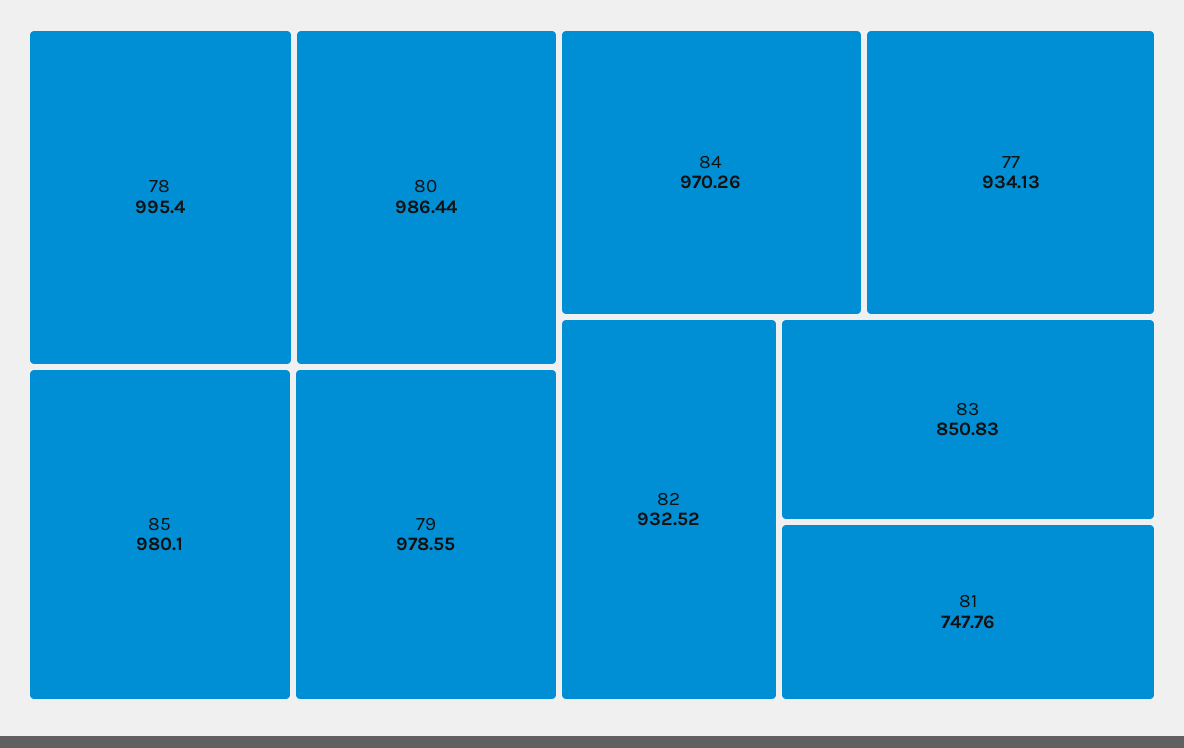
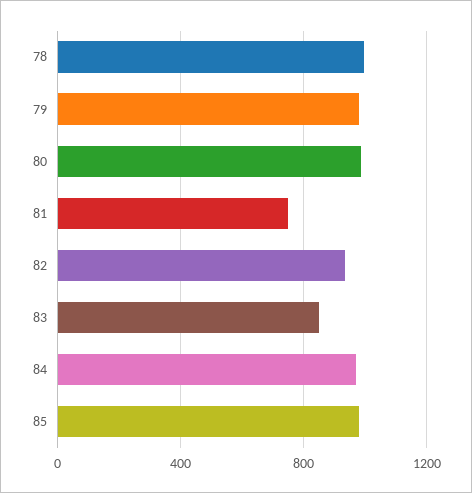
  {
    "78": 995.4,
    "80": 986.44,
    "85": 980.1,
    "79": 978.55,
    "84": 970.26,
-   "77": 934.13,
    "82": 932.52,
    "83": 850.83,
    "81": 747.76
  }

